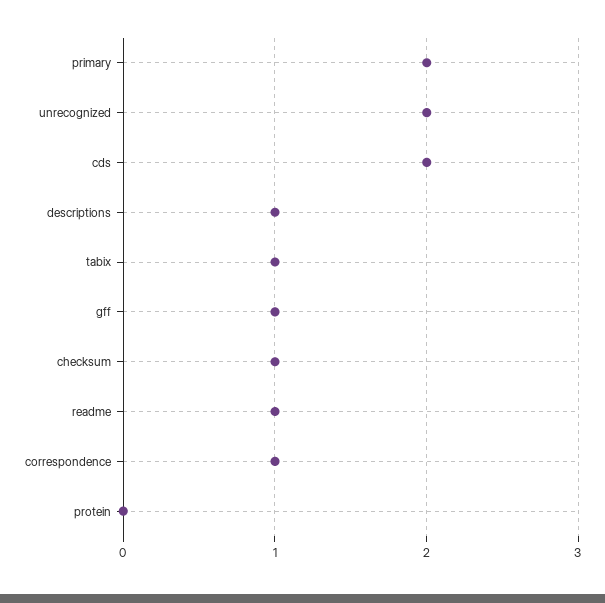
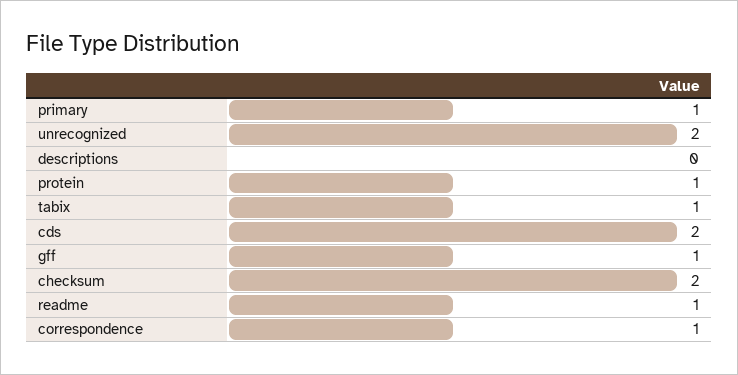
  {
-   "primary": 2,
+   "primary": 1,
    "unrecognized": 2,
    "cds": 2,
-   "descriptions": 1,
+   "descriptions": 0,
    "tabix": 1,
    "gff": 1,
-   "checksum": 1,
+   "checksum": 2,
    "readme": 1,
    "correspondence": 1,
-   "protein": 0
+   "protein": 1
  }

